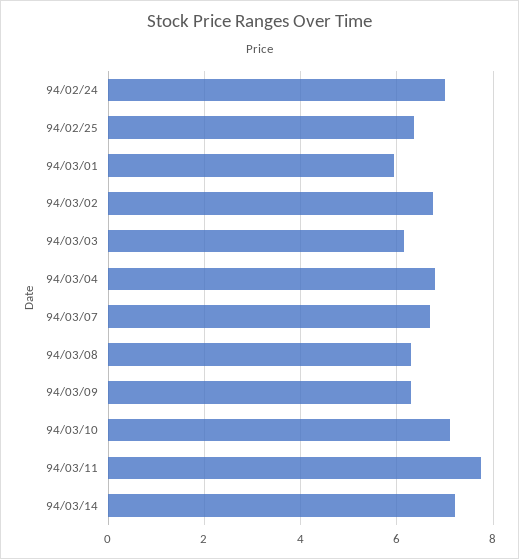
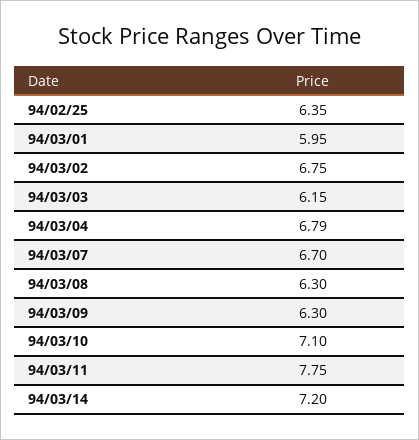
  {
-   "94/02/24": 7,
    "94/02/25": 6.35,
    "94/03/01": 5.95,
    "94/03/02": 6.75,
    "94/03/03": 6.15,
    "94/03/04": 6.79,
    "94/03/07": 6.7,
    "94/03/08": 6.3,
    "94/03/09": 6.3,
    "94/03/10": 7.1,
    "94/03/11": 7.75,
    "94/03/14": 7.2
  }

